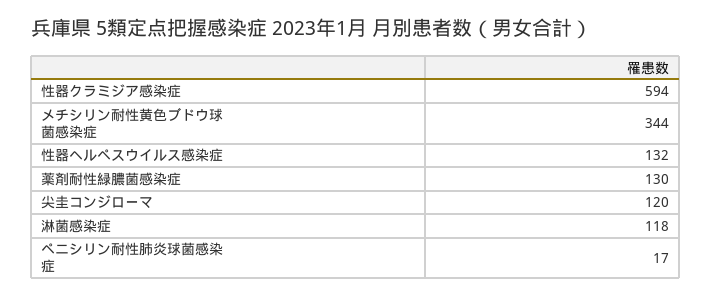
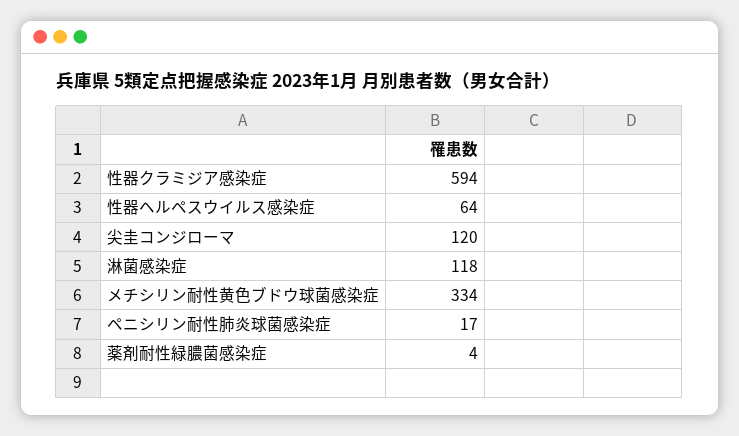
  {
    "性器クラミジア感染症": 594,
-   "メチシリン耐性黄色ブドウ球菌感染症": 344,
+   "メチシリン耐性黄色ブドウ球菌感染症": 334,
-   "性器ヘルペスウイルス感染症": 132,
+   "性器ヘルペスウイルス感染症": 64,
-   "薬剤耐性緑膿菌感染症": 130,
+   "薬剤耐性緑膿菌感染症": 4,
    "尖圭コンジローマ": 120,
    "淋菌感染症": 118,
    "ペニシリン耐性肺炎球菌感染症": 17
  }

